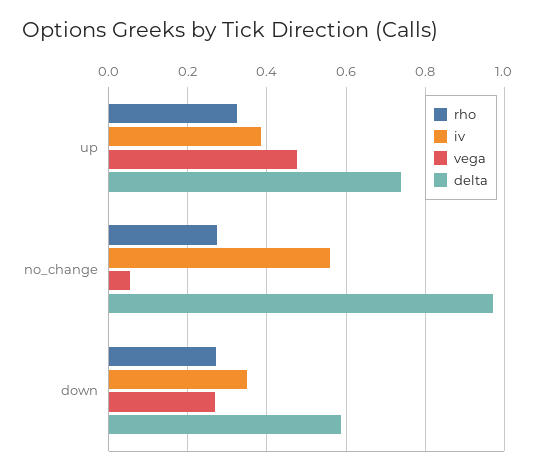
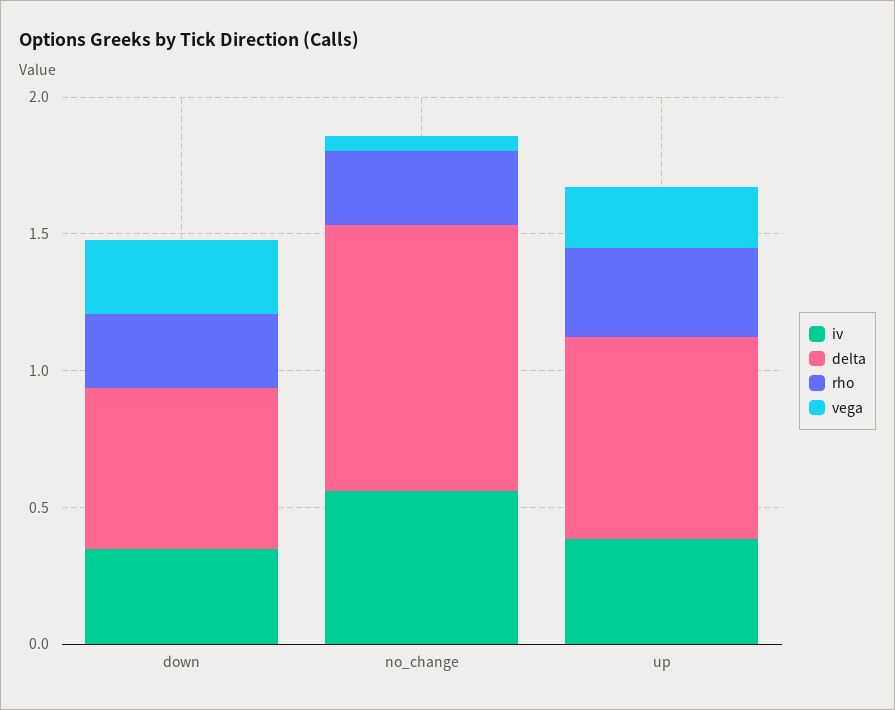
  {
    "rho": {
      "up": 0.32,
      "no_change": 0.28,
      "down": 0.28
    },
    "iv": {
      "up": 0.38,
      "no_change": 0.56,
      "down": 0.34
    },
    "vega": {
-     "up": 0.48,
+     "up": 0.2,
      "no_change": 0.06,
      "down": 0.26
    },
    "delta": {
      "up": 0.74,
      "no_change": 0.98,
      "down": 0.58
    }
  }

